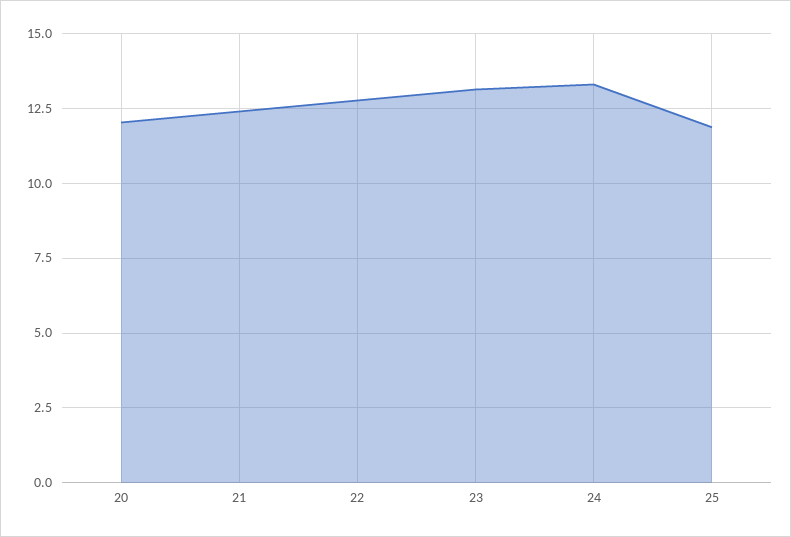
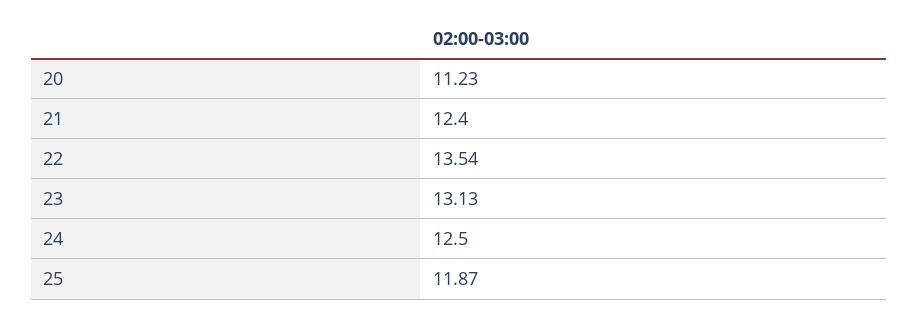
  {
-   "20": 12,
+   "20": 11.23,
    "21": 12.4,
-   "22": 12.75,
+   "22": 13.54,
    "23": 13.13,
-   "24": 13.25,
+   "24": 12.5,
    "25": 11.87
  }

